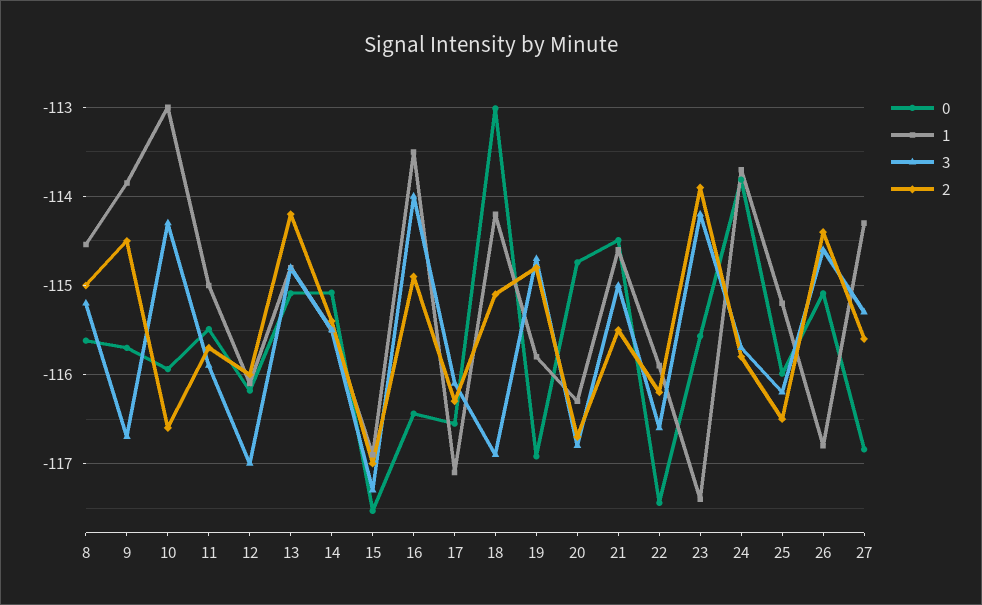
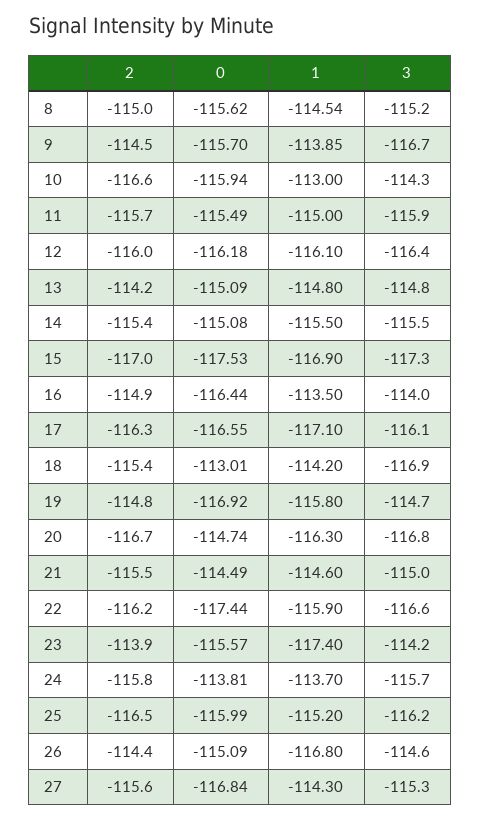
  {
    "0": {
      "8": -115.62,
      "9": -115.7,
      "10": -115.94,
      "11": -115.49,
      "12": -116.18,
      "13": -115.09,
      "14": -115.08,
      "15": -117.53,
      "16": -116.44,
      "17": -116.55,
      "18": -113.01,
      "19": -116.92,
      "20": -114.74,
      "21": -114.49,
      "22": -117.44,
      "23": -115.57,
      "24": -113.81,
      "25": -115.99,
      "26": -115.09,
      "27": -116.84
    },
    "1": {
      "8": -114.54,
      "9": -113.85,
      "10": -113,
      "11": -115,
      "12": -116.1,
      "13": -114.8,
      "14": -115.5,
      "15": -116.9,
      "16": -113.5,
      "17": -117.1,
      "18": -114.2,
      "19": -115.8,
      "20": -116.3,
      "21": -114.6,
      "22": -115.9,
      "23": -117.4,
      "24": -113.7,
      "25": -115.2,
      "26": -116.8,
      "27": -114.3
    },
    "3": {
      "8": -115.2,
      "9": -116.7,
      "10": -114.3,
      "11": -115.9,
-     "12": -117,
+     "12": -116.4,
      "13": -114.8,
      "14": -115.5,
      "15": -117.3,
      "16": -114,
      "17": -116.1,
      "18": -116.9,
      "19": -114.7,
      "20": -116.8,
      "21": -115,
      "22": -116.6,
      "23": -114.2,
      "24": -115.7,
      "25": -116.2,
      "26": -114.6,
      "27": -115.3
    },
    "2": {
      "8": -115,
      "9": -114.5,
      "10": -116.6,
      "11": -115.7,
      "12": -116,
      "13": -114.2,
      "14": -115.4,
      "15": -117,
      "16": -114.9,
      "17": -116.3,
-     "18": -115.1,
+     "18": -115.4,
      "19": -114.8,
      "20": -116.7,
      "21": -115.5,
      "22": -116.2,
      "23": -113.9,
      "24": -115.8,
      "25": -116.5,
      "26": -114.4,
      "27": -115.6
    }
  }

